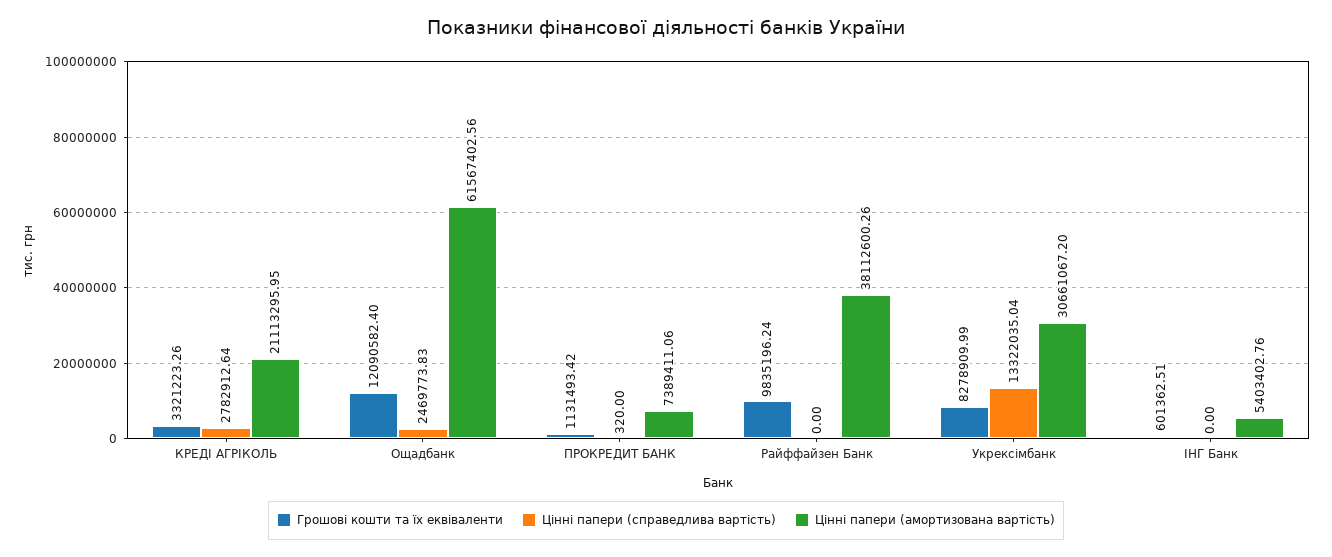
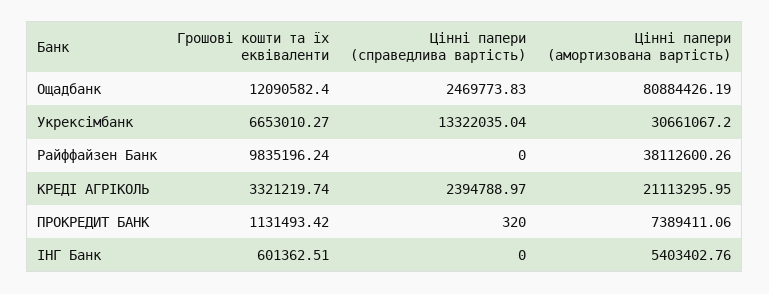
  {
    "Грошові кошти та їх еквіваленти": {
-     "КРЕДІ АГРІКОЛЬ": 3321223.26,
+     "КРЕДІ АГРІКОЛЬ": 3321219.74,
      "Ощадбанк": 12090582.4,
      "ПРОКРЕДИТ БАНК": 1131493.42,
      "Райффайзен Банк": 9835196.24,
-     "Укрексімбанк": 8278909.99,
+     "Укрексімбанк": 6653010.27,
      "ІНГ Банк": 601362.51
    },
    "Цінні папери (справедлива вартість)": {
-     "КРЕДІ АГРІКОЛЬ": 2782912.64,
+     "КРЕДІ АГРІКОЛЬ": 2394788.97,
      "Ощадбанк": 2469773.83,
      "ПРОКРЕДИТ БАНК": 320,
      "Райффайзен Банк": 0,
      "Укрексімбанк": 13322035.04,
      "ІНГ Банк": 0
    },
    "Цінні папери (амортизована вартість)": {
      "КРЕДІ АГРІКОЛЬ": 21113295.95,
-     "Ощадбанк": 61567402.56,
+     "Ощадбанк": 80884426.19,
      "ПРОКРЕДИТ БАНК": 7389411.06,
      "Райффайзен Банк": 38112600.26,
      "Укрексімбанк": 30661067.2,
      "ІНГ Банк": 5403402.76
    }
  }

